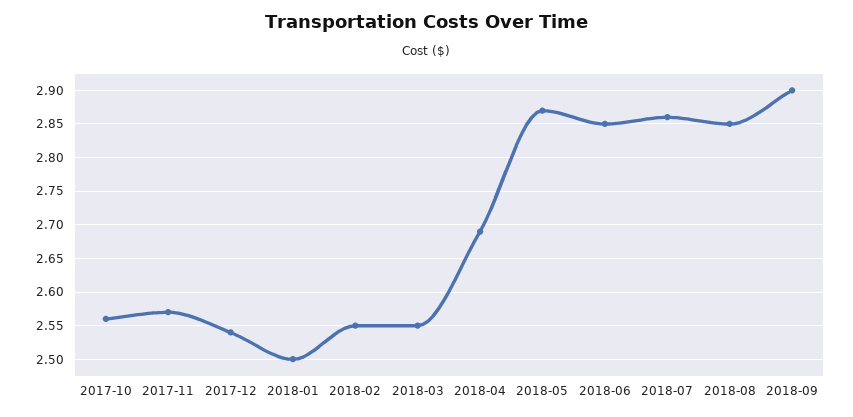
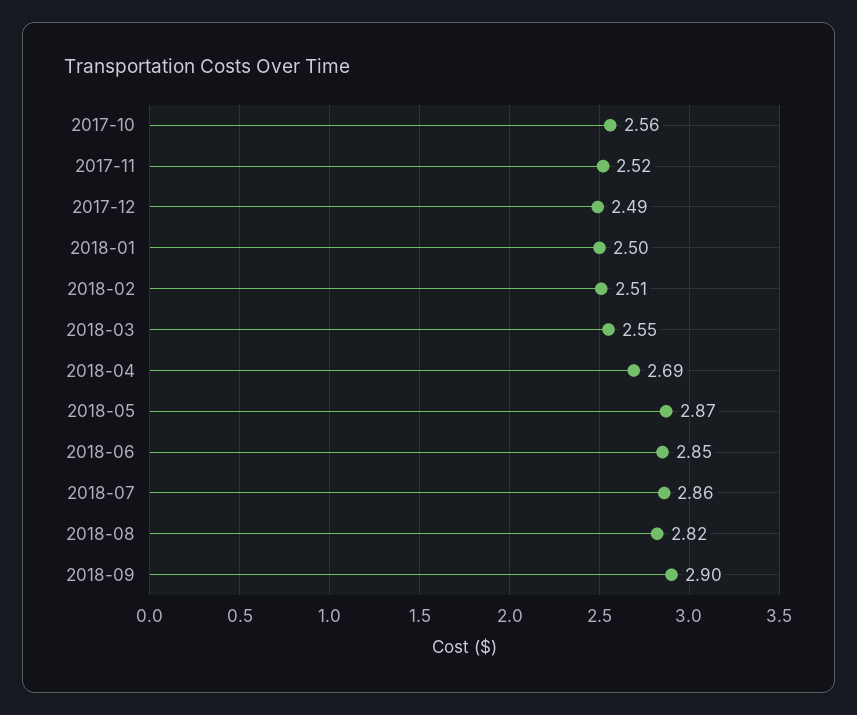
  {
    "2017-10": 2.56,
-   "2017-11": 2.57,
+   "2017-11": 2.52,
-   "2017-12": 2.54,
+   "2017-12": 2.49,
    "2018-01": 2.5,
-   "2018-02": 2.55,
+   "2018-02": 2.51,
    "2018-03": 2.55,
    "2018-04": 2.69,
    "2018-05": 2.87,
    "2018-06": 2.85,
    "2018-07": 2.86,
-   "2018-08": 2.85,
+   "2018-08": 2.82,
    "2018-09": 2.9
  }

